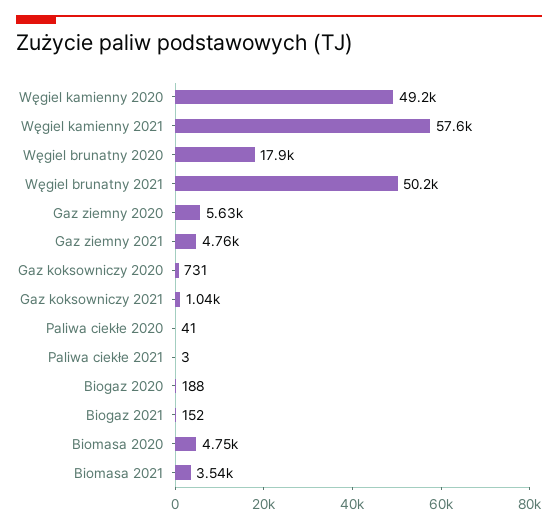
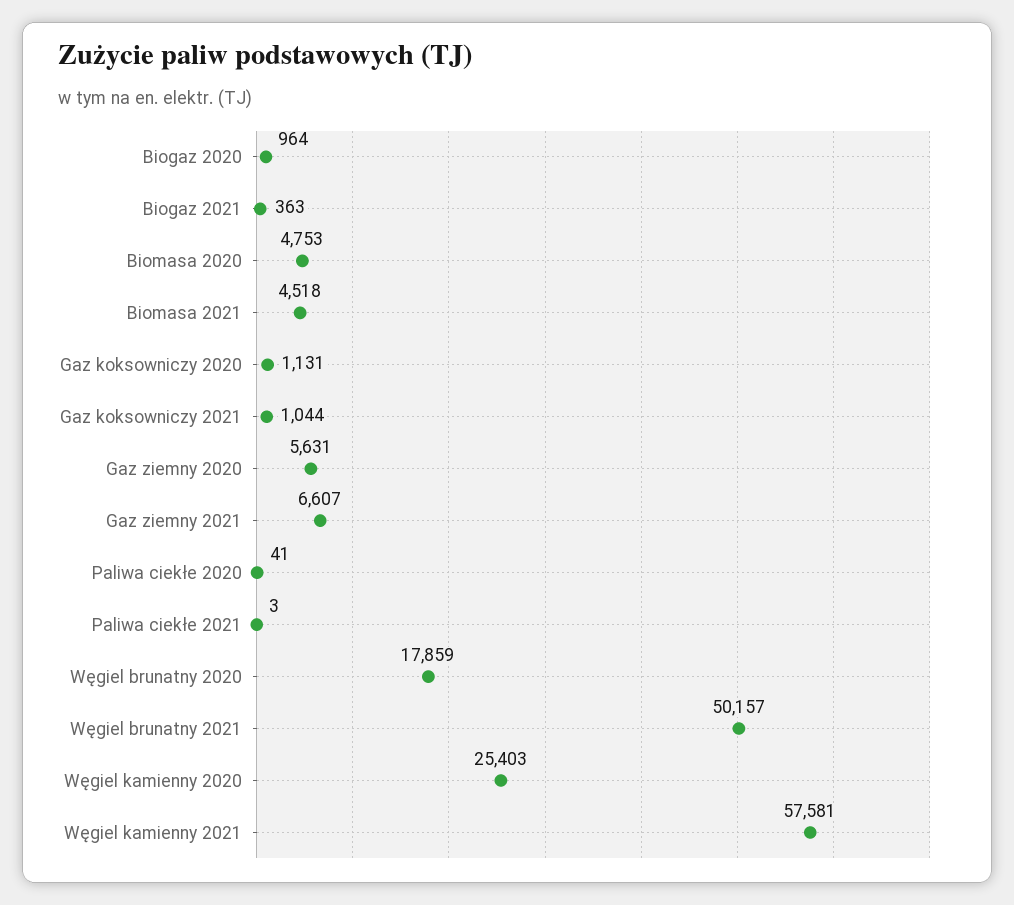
  {
-   "Węgiel kamienny 2020": 49200,
+   "Węgiel kamienny 2020": 25403,
    "Węgiel kamienny 2021": 57581,
    "Węgiel brunatny 2020": 17859,
    "Węgiel brunatny 2021": 50157,
    "Gaz ziemny 2020": 5631,
-   "Gaz ziemny 2021": 4760,
+   "Gaz ziemny 2021": 6607,
-   "Gaz koksowniczy 2020": 731,
+   "Gaz koksowniczy 2020": 1131,
    "Gaz koksowniczy 2021": 1044,
    "Paliwa ciekłe 2020": 41,
    "Paliwa ciekłe 2021": 3,
-   "Biogaz 2020": 188,
+   "Biogaz 2020": 964,
-   "Biogaz 2021": 152,
+   "Biogaz 2021": 363,
    "Biomasa 2020": 4753,
-   "Biomasa 2021": 3540
+   "Biomasa 2021": 4518
  }

